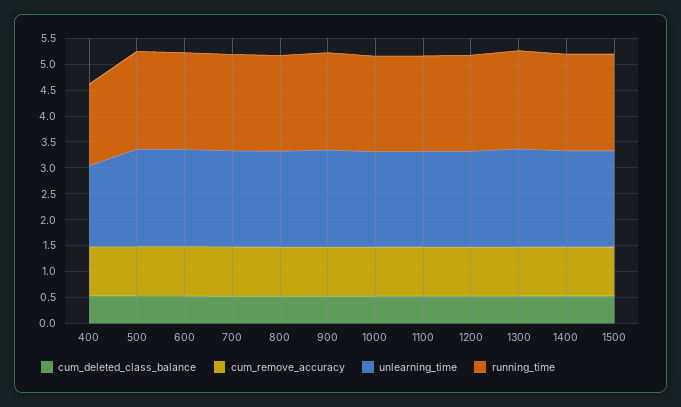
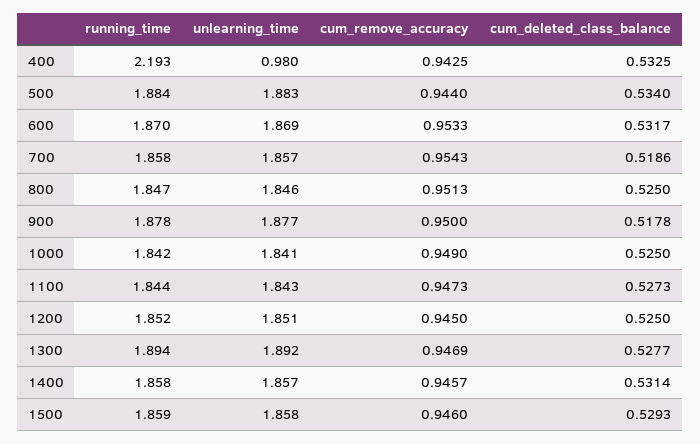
  {
    "cum_deleted_class_balance": {
      "400": 0.5325,
      "500": 0.534,
      "600": 0.5317,
      "700": 0.5186,
      "800": 0.525,
      "900": 0.5178,
      "1000": 0.525,
      "1100": 0.5273,
      "1200": 0.525,
      "1300": 0.5277,
      "1400": 0.5314,
      "1500": 0.5293
    },
    "cum_remove_accuracy": {
      "400": 0.9425,
      "500": 0.944,
      "600": 0.9533,
      "700": 0.9543,
      "800": 0.9513,
      "900": 0.95,
      "1000": 0.949,
      "1100": 0.9473,
      "1200": 0.945,
      "1300": 0.9469,
      "1400": 0.9457,
      "1500": 0.946
    },
    "unlearning_time": {
-     "400": 1.5,
+     "400": 0.98,
      "500": 1.883,
      "600": 1.869,
      "700": 1.857,
      "800": 1.846,
      "900": 1.877,
      "1000": 1.841,
      "1100": 1.843,
      "1200": 1.851,
      "1300": 1.892,
      "1400": 1.857,
      "1500": 1.858
    },
    "running_time": {
-     "400": 1.5,
+     "400": 2.193,
      "500": 1.884,
      "600": 1.87,
      "700": 1.858,
      "800": 1.847,
      "900": 1.878,
      "1000": 1.842,
      "1100": 1.844,
      "1200": 1.852,
      "1300": 1.894,
      "1400": 1.858,
      "1500": 1.859
    }
  }

